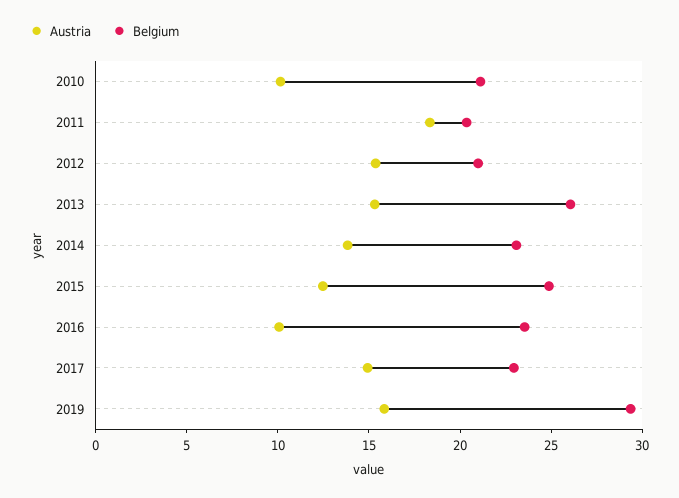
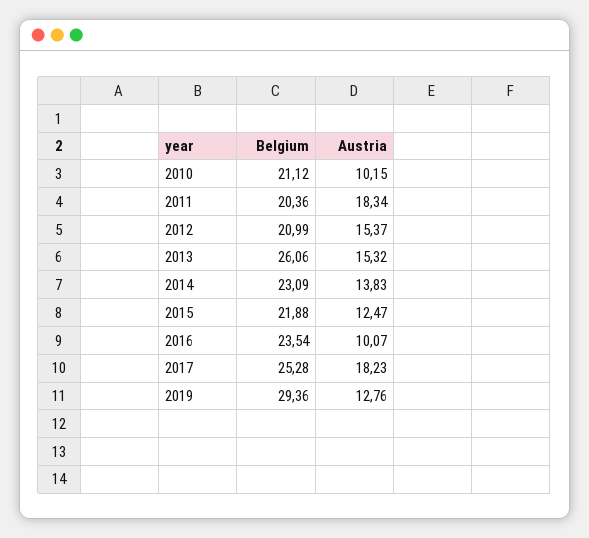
  {
    "Austria": {
      "2010": 10.15,
      "2011": 18.34,
      "2012": 15.37,
      "2013": 15.32,
      "2014": 13.83,
      "2015": 12.47,
      "2016": 10.07,
-     "2017": 15,
+     "2017": 18.23,
-     "2019": 16
+     "2019": 12.76
    },
    "Belgium": {
      "2010": 21.12,
      "2011": 20.36,
      "2012": 20.99,
      "2013": 26.06,
      "2014": 23.09,
-     "2015": 25,
+     "2015": 21.88,
      "2016": 23.54,
-     "2017": 23,
+     "2017": 25.28,
      "2019": 29.36
    }
  }

